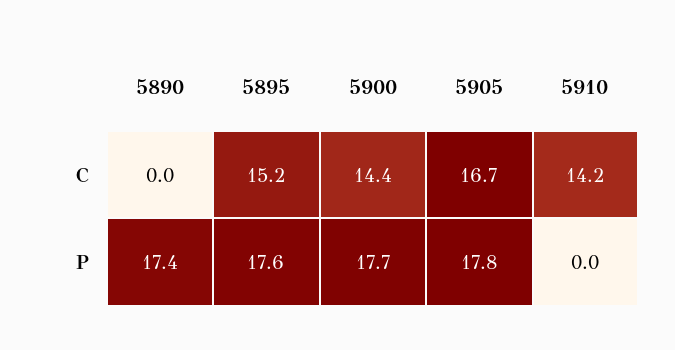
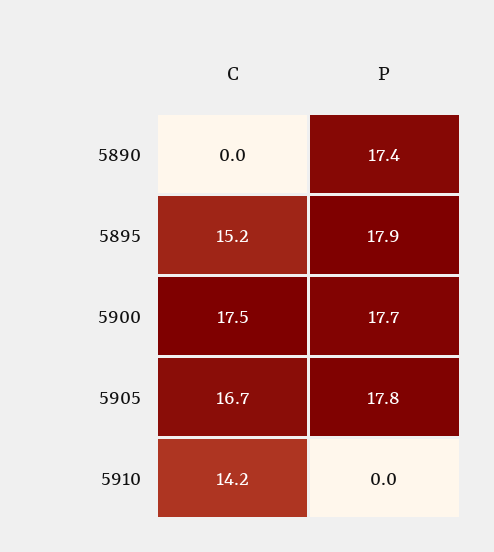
  {
    "5890": {
      "C": 0,
      "P": 17.4
    },
    "5895": {
      "C": 15.2,
-     "P": 17.6
+     "P": 17.9
    },
    "5900": {
-     "C": 14.4,
+     "C": 17.5,
      "P": 17.7
    },
    "5905": {
      "C": 16.7,
      "P": 17.8
    },
    "5910": {
      "C": 14.2,
      "P": 0
    }
  }

